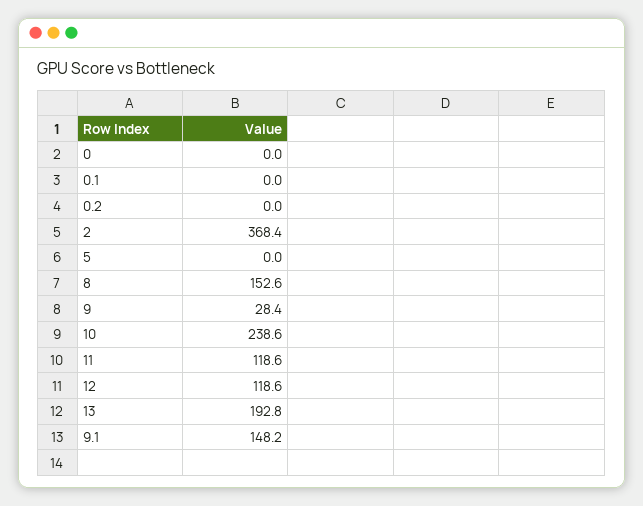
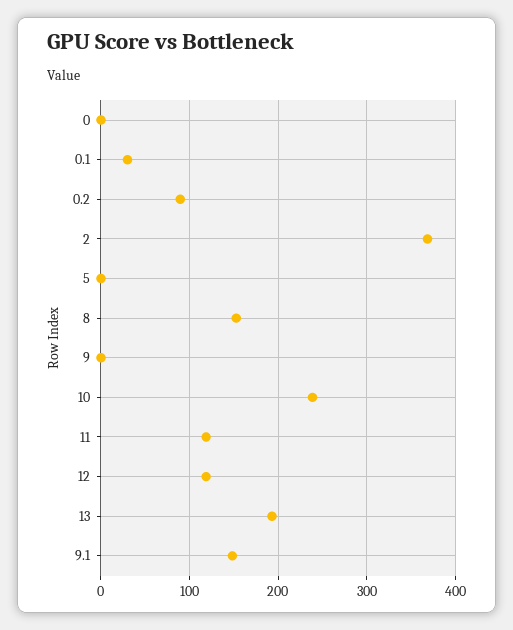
  {
    "0": 0,
-   "0.1": 0,
+   "0.1": 30,
-   "0.2": 0,
+   "0.2": 90,
    "2": 368.4,
    "5": 0,
    "8": 152.6,
-   "9": 28.4,
+   "9": 0,
    "10": 238.6,
    "11": 118.6,
    "12": 118.6,
    "13": 192.8,
    "9.1": 148.2
  }

